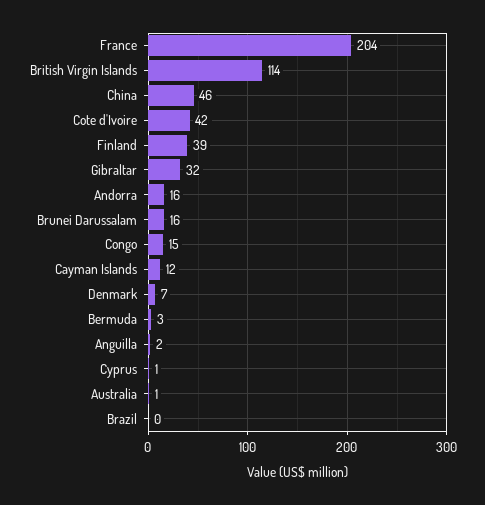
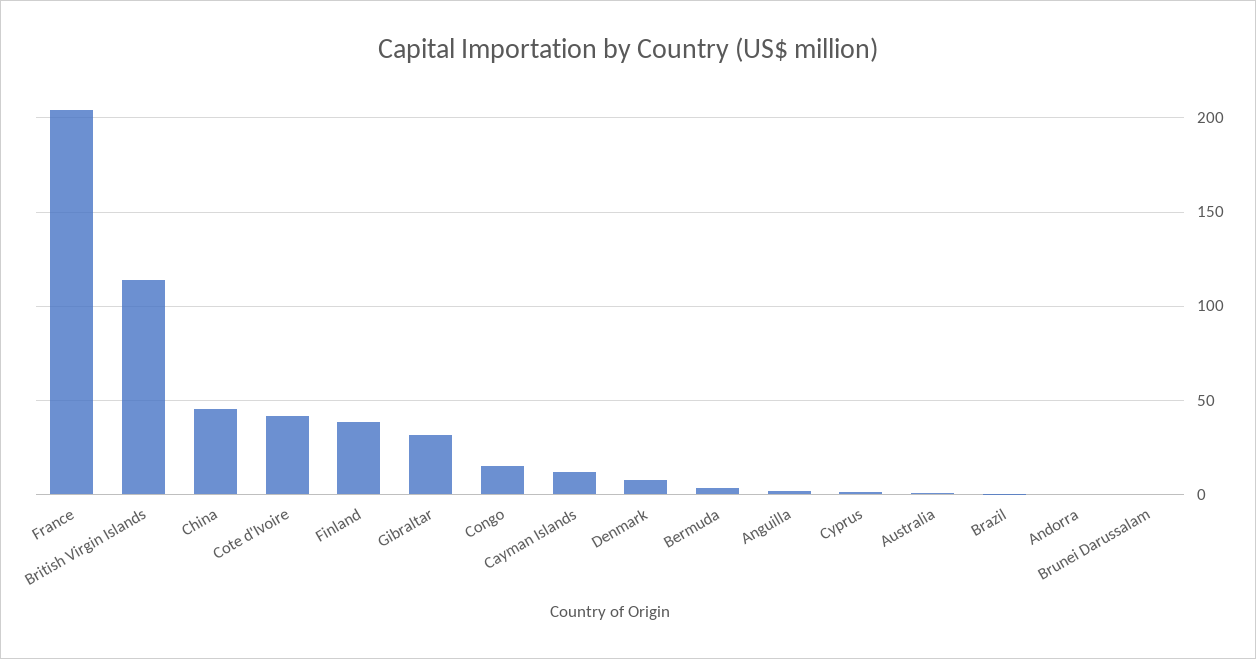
  {
    "France": 204,
    "British Virgin Islands": 114,
    "China": 46,
    "Cote d'Ivoire": 42,
    "Finland": 39,
    "Gibraltar": 32,
-   "Andorra": 16,
+   "Andorra": 0,
-   "Brunei Darussalam": 16,
+   "Brunei Darussalam": 0,
    "Congo": 15,
    "Cayman Islands": 12,
    "Denmark": 7,
    "Bermuda": 3,
    "Anguilla": 2,
    "Cyprus": 1,
    "Australia": 1,
    "Brazil": 0
  }

